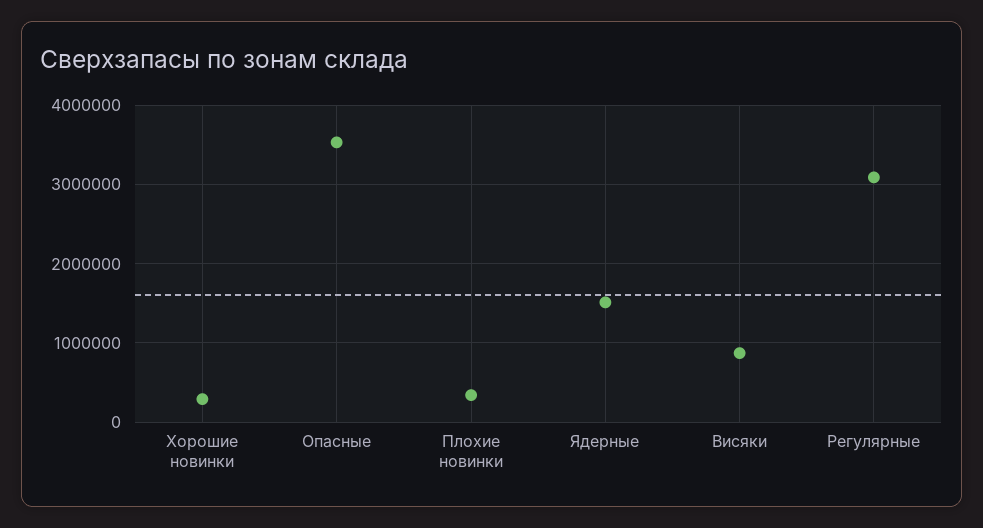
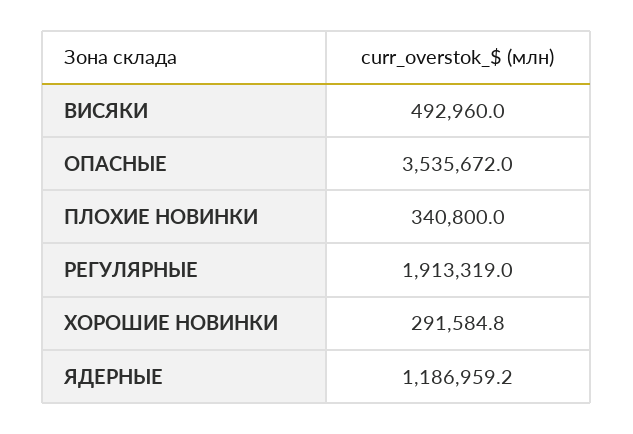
  {
    "Хорошие новинки": 291584.8,
    "Опасные": 3535672,
    "Плохие новинки": 340800,
-   "Ядерные": 1500000,
+   "Ядерные": 1186959.2,
-   "Висяки": 900000,
+   "Висяки": 492960,
-   "Регулярные": 3100000
+   "Регулярные": 1913319
  }

